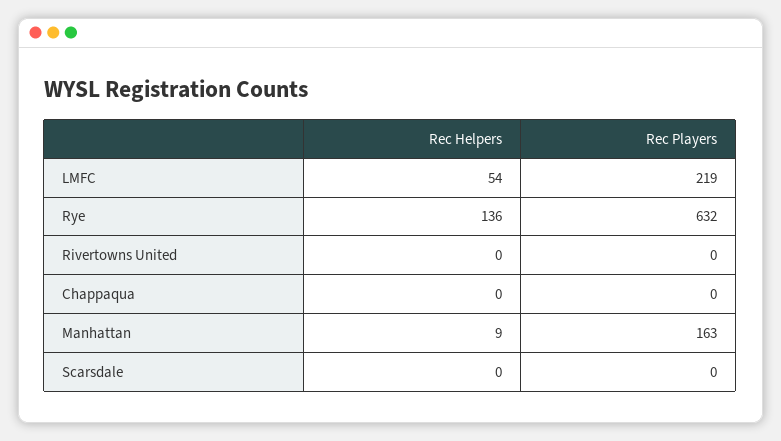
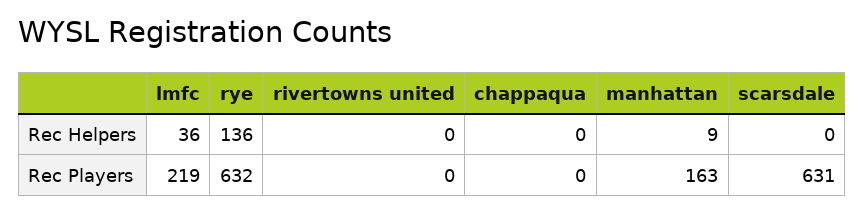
  {
    "Rec Helpers": {
-     "LMFC": 54,
+     "LMFC": 36,
      "Rye": 136,
      "Rivertowns United": 0,
      "Chappaqua": 0,
      "Manhattan": 9,
      "Scarsdale": 0
    },
    "Rec Players": {
      "LMFC": 219,
      "Rye": 632,
      "Rivertowns United": 0,
      "Chappaqua": 0,
      "Manhattan": 163,
-     "Scarsdale": 0
+     "Scarsdale": 631
    }
  }

